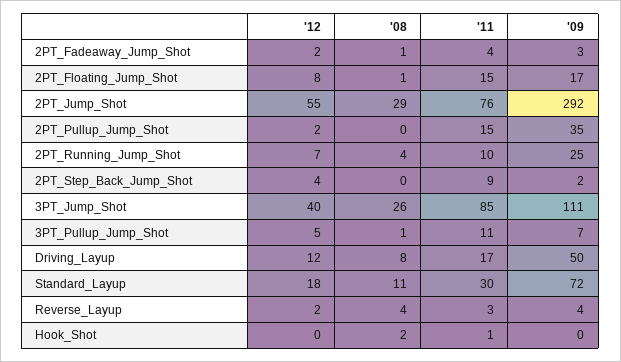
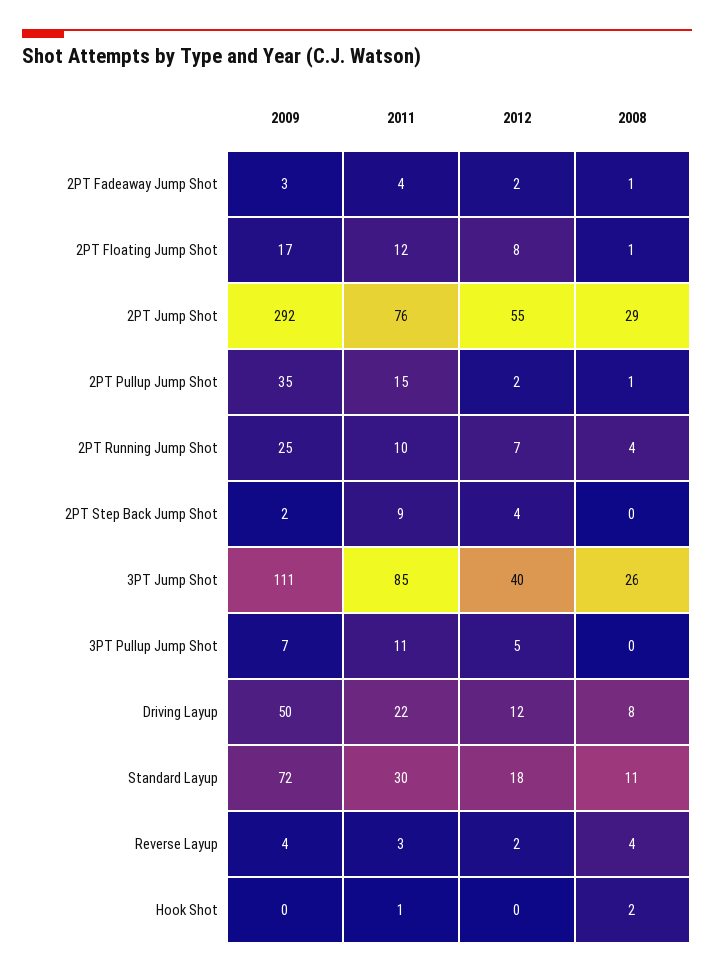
  {
    "'12": {
      "2PT_Fadeaway_Jump_Shot": 2,
      "2PT_Floating_Jump_Shot": 8,
      "2PT_Jump_Shot": 55,
      "2PT_Pullup_Jump_Shot": 2,
      "2PT_Running_Jump_Shot": 7,
      "2PT_Step_Back_Jump_Shot": 4,
      "3PT_Jump_Shot": 40,
      "3PT_Pullup_Jump_Shot": 5,
      "Driving_Layup": 12,
      "Standard_Layup": 18,
      "Reverse_Layup": 2,
      "Hook_Shot": 0
    },
    "'08": {
      "2PT_Fadeaway_Jump_Shot": 1,
      "2PT_Floating_Jump_Shot": 1,
      "2PT_Jump_Shot": 29,
-     "2PT_Pullup_Jump_Shot": 0,
+     "2PT_Pullup_Jump_Shot": 1,
      "2PT_Running_Jump_Shot": 4,
      "2PT_Step_Back_Jump_Shot": 0,
      "3PT_Jump_Shot": 26,
-     "3PT_Pullup_Jump_Shot": 1,
+     "3PT_Pullup_Jump_Shot": 0,
      "Driving_Layup": 8,
      "Standard_Layup": 11,
      "Reverse_Layup": 4,
      "Hook_Shot": 2
    },
    "'11": {
      "2PT_Fadeaway_Jump_Shot": 4,
-     "2PT_Floating_Jump_Shot": 15,
+     "2PT_Floating_Jump_Shot": 12,
      "2PT_Jump_Shot": 76,
      "2PT_Pullup_Jump_Shot": 15,
      "2PT_Running_Jump_Shot": 10,
      "2PT_Step_Back_Jump_Shot": 9,
      "3PT_Jump_Shot": 85,
      "3PT_Pullup_Jump_Shot": 11,
-     "Driving_Layup": 17,
+     "Driving_Layup": 22,
      "Standard_Layup": 30,
      "Reverse_Layup": 3,
      "Hook_Shot": 1
    },
    "'09": {
      "2PT_Fadeaway_Jump_Shot": 3,
      "2PT_Floating_Jump_Shot": 17,
      "2PT_Jump_Shot": 292,
      "2PT_Pullup_Jump_Shot": 35,
      "2PT_Running_Jump_Shot": 25,
      "2PT_Step_Back_Jump_Shot": 2,
      "3PT_Jump_Shot": 111,
      "3PT_Pullup_Jump_Shot": 7,
      "Driving_Layup": 50,
      "Standard_Layup": 72,
      "Reverse_Layup": 4,
      "Hook_Shot": 0
    }
  }

